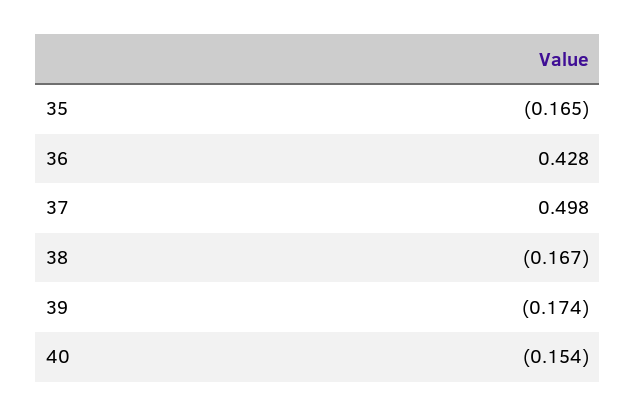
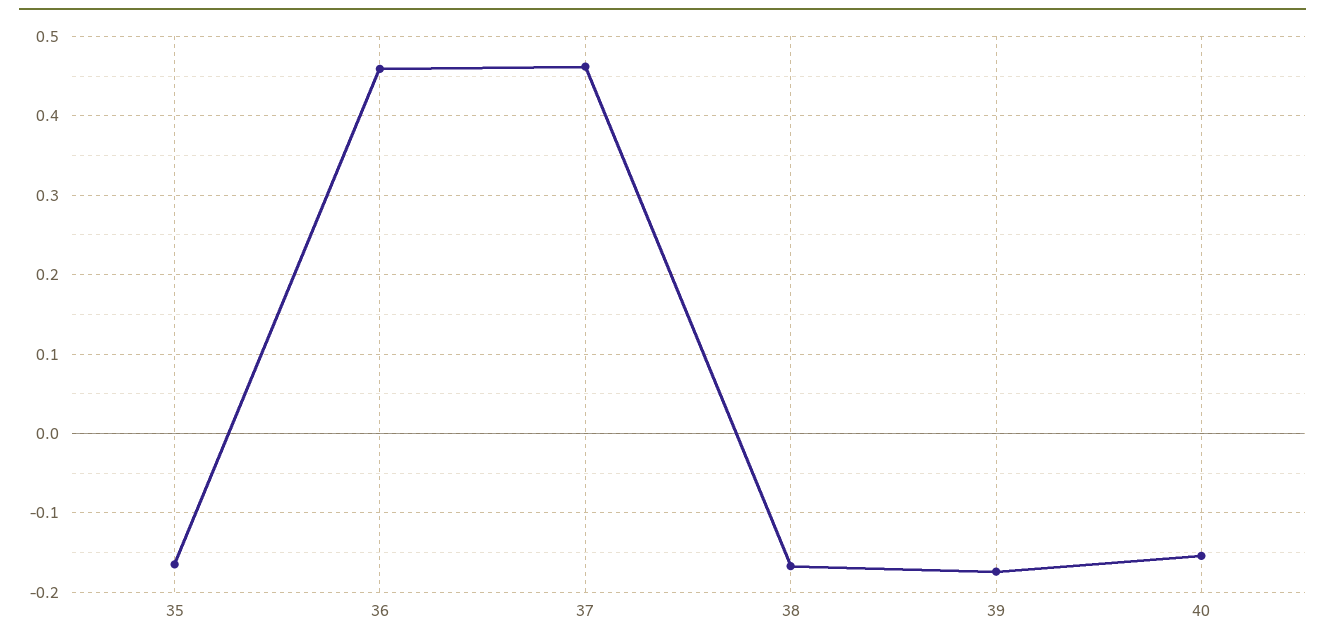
  {
    "35": -0.165,
-   "36": 0.428,
+   "36": 0.46,
-   "37": 0.498,
+   "37": 0.46,
    "38": -0.167,
    "39": -0.174,
    "40": -0.154
  }

